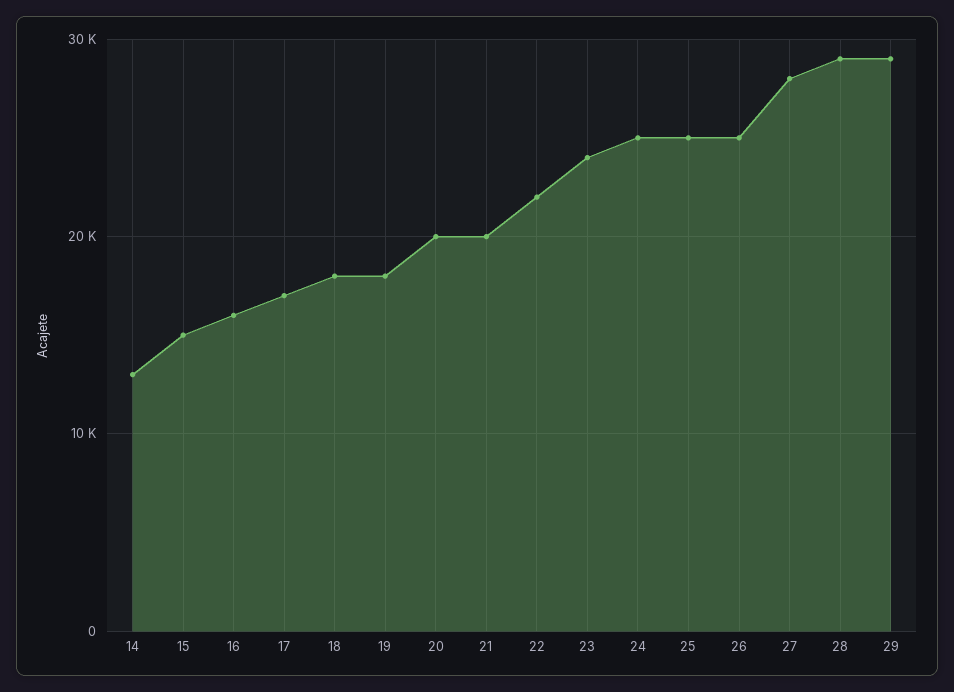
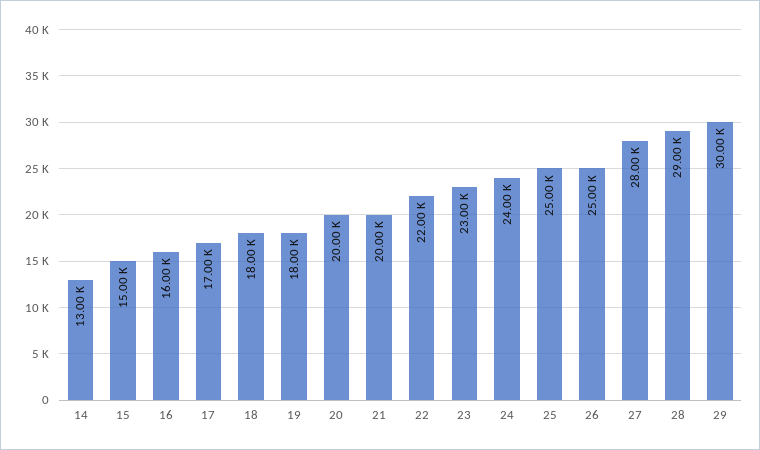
  {
    "14": 13000,
    "15": 15000,
    "16": 16000,
    "17": 17000,
    "18": 18000,
    "19": 18000,
    "20": 20000,
    "21": 20000,
    "22": 22000,
-   "23": 24000,
+   "23": 23000,
-   "24": 25000,
+   "24": 24000,
    "25": 25000,
    "26": 25000,
    "27": 28000,
    "28": 29000,
-   "29": 29000
+   "29": 30000
  }

